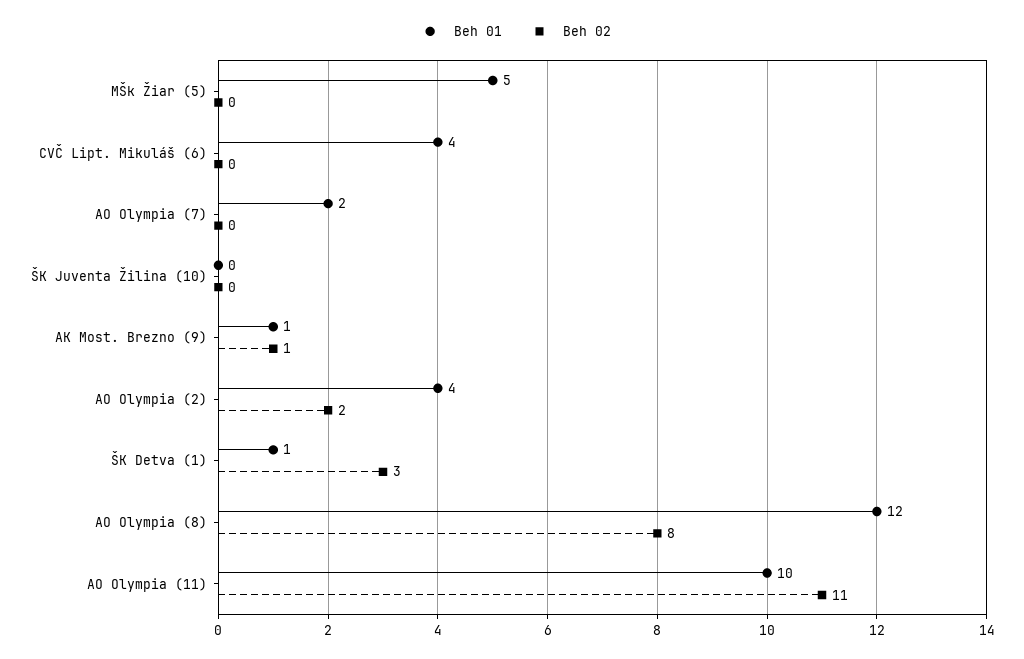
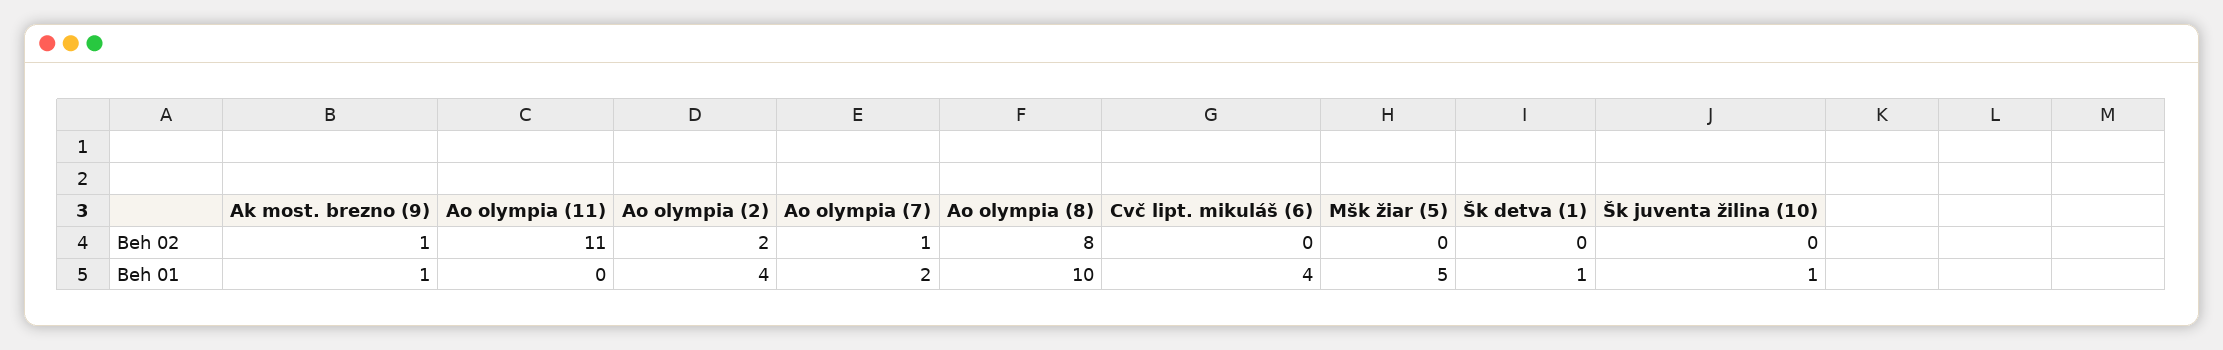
  {
    "Beh 01": {
      "MŠk Žiar (5)": 5,
      "CVČ Lipt. Mikuláš (6)": 4,
      "AO Olympia (7)": 2,
-     "ŠK Juventa Žilina (10)": 0,
+     "ŠK Juventa Žilina (10)": 1,
      "AK Most. Brezno (9)": 1,
      "AO Olympia (2)": 4,
      "ŠK Detva (1)": 1,
-     "AO Olympia (8)": 12,
+     "AO Olympia (8)": 10,
-     "AO Olympia (11)": 10
+     "AO Olympia (11)": 0
    },
    "Beh 02": {
      "MŠk Žiar (5)": 0,
      "CVČ Lipt. Mikuláš (6)": 0,
-     "AO Olympia (7)": 0,
+     "AO Olympia (7)": 1,
      "ŠK Juventa Žilina (10)": 0,
      "AK Most. Brezno (9)": 1,
      "AO Olympia (2)": 2,
-     "ŠK Detva (1)": 3,
+     "ŠK Detva (1)": 0,
      "AO Olympia (8)": 8,
      "AO Olympia (11)": 11
    }
  }

